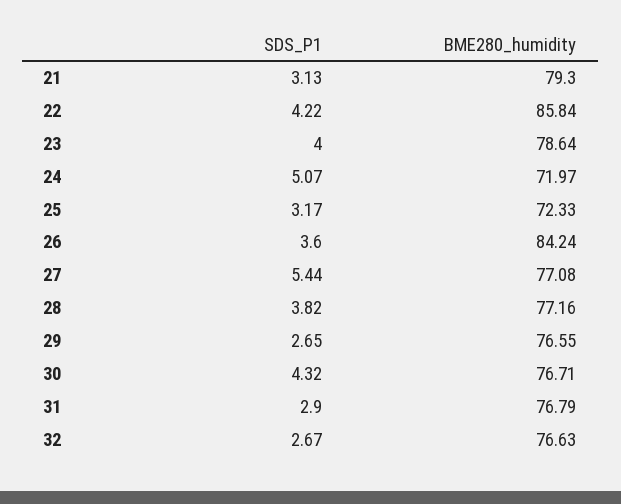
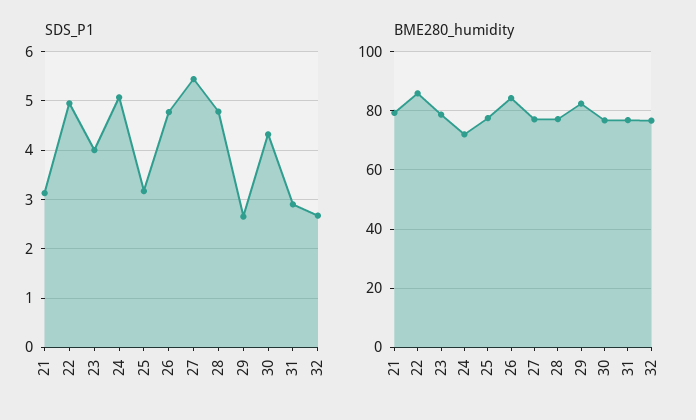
  {
    "SDS_P1": {
      "21": 3.13,
-     "22": 4.22,
+     "22": 5,
      "23": 4,
      "24": 5.07,
      "25": 3.17,
-     "26": 3.6,
+     "26": 4.8,
      "27": 5.44,
-     "28": 3.82,
+     "28": 4.8,
      "29": 2.65,
      "30": 4.32,
      "31": 2.9,
      "32": 2.67
    },
    "BME280_humidity": {
      "21": 79.3,
      "22": 85.84,
      "23": 78.64,
      "24": 71.97,
-     "25": 72.33,
+     "25": 77.5,
      "26": 84.24,
      "27": 77.08,
      "28": 77.16,
-     "29": 76.55,
+     "29": 82.5,
      "30": 76.71,
      "31": 76.79,
      "32": 76.63
    }
  }

